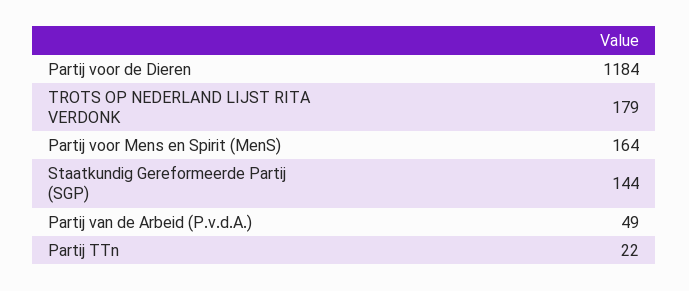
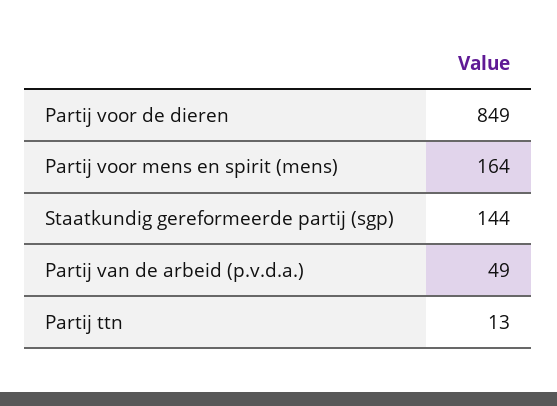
  {
-   "Partij voor de Dieren": 1184,
+   "Partij voor de Dieren": 849,
-   "TROTS OP NEDERLAND LIJST RITA VERDONK": 179,
    "Partij voor Mens en Spirit (MenS)": 164,
    "Staatkundig Gereformeerde Partij (SGP)": 144,
    "Partij van de Arbeid (P.v.d.A.)": 49,
-   "Partij TTn": 22
+   "Partij TTn": 13
  }

